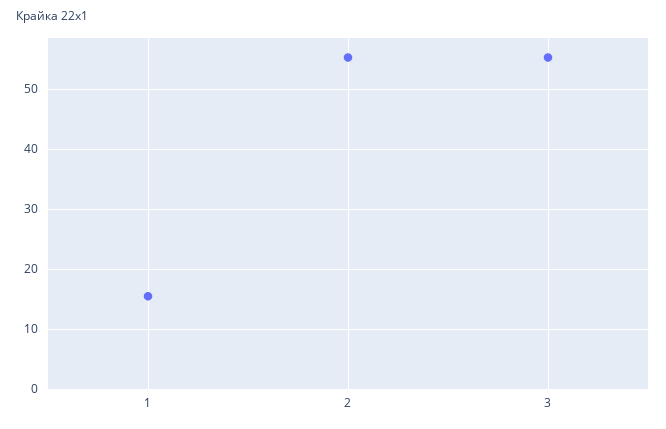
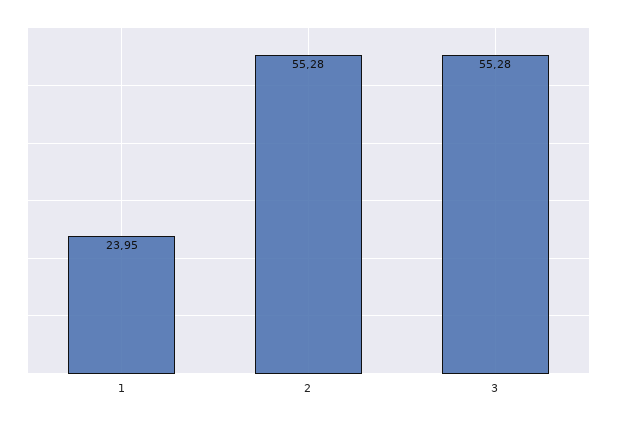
  {
-   "1": 16,
+   "1": 23.95,
    "2": 55.28,
    "3": 55.28
  }

